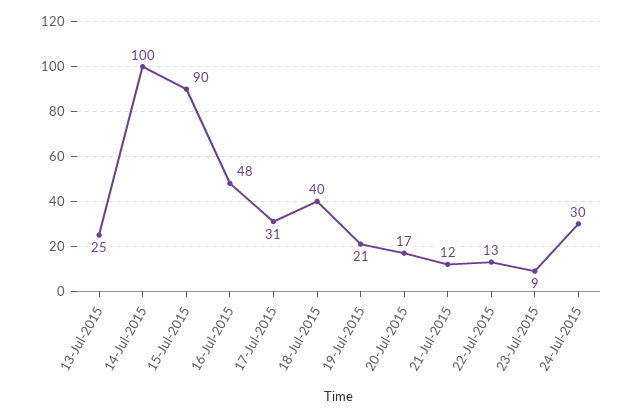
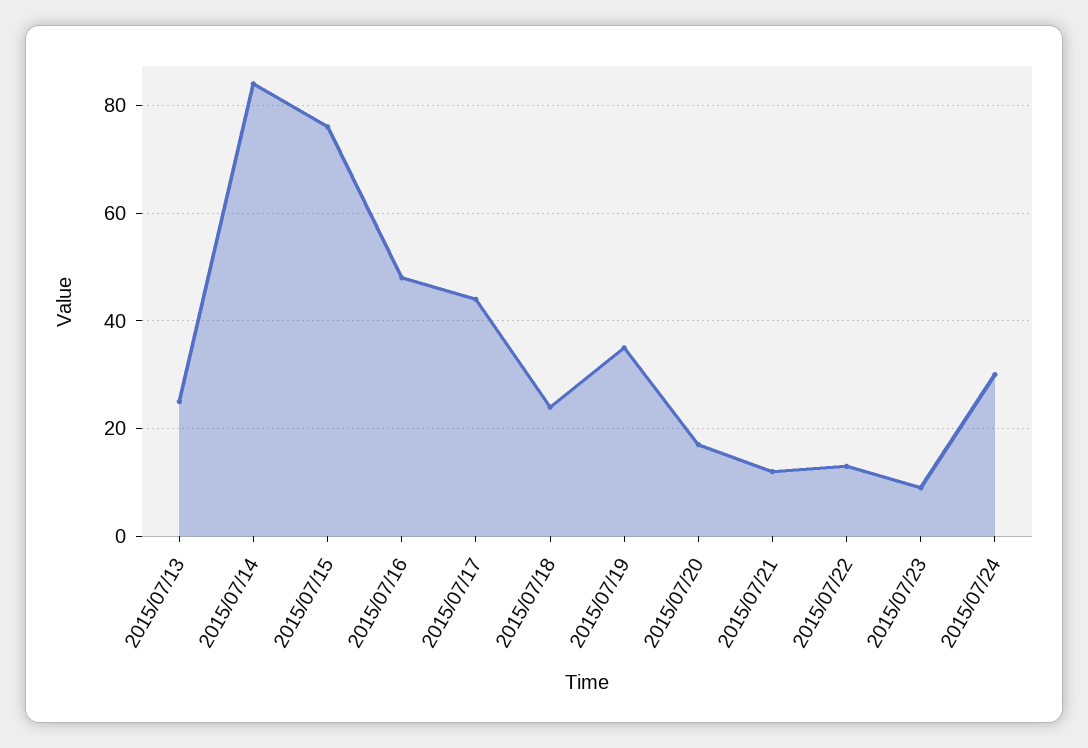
  {
    "13-Jul-2015": 25,
-   "14-Jul-2015": 100,
+   "14-Jul-2015": 85,
-   "15-Jul-2015": 90,
+   "15-Jul-2015": 75,
    "16-Jul-2015": 48,
-   "17-Jul-2015": 31,
+   "17-Jul-2015": 45,
-   "18-Jul-2015": 40,
+   "18-Jul-2015": 25,
-   "19-Jul-2015": 21,
+   "19-Jul-2015": 35,
    "20-Jul-2015": 17,
    "21-Jul-2015": 12,
    "22-Jul-2015": 13,
    "23-Jul-2015": 9,
    "24-Jul-2015": 30
  }

